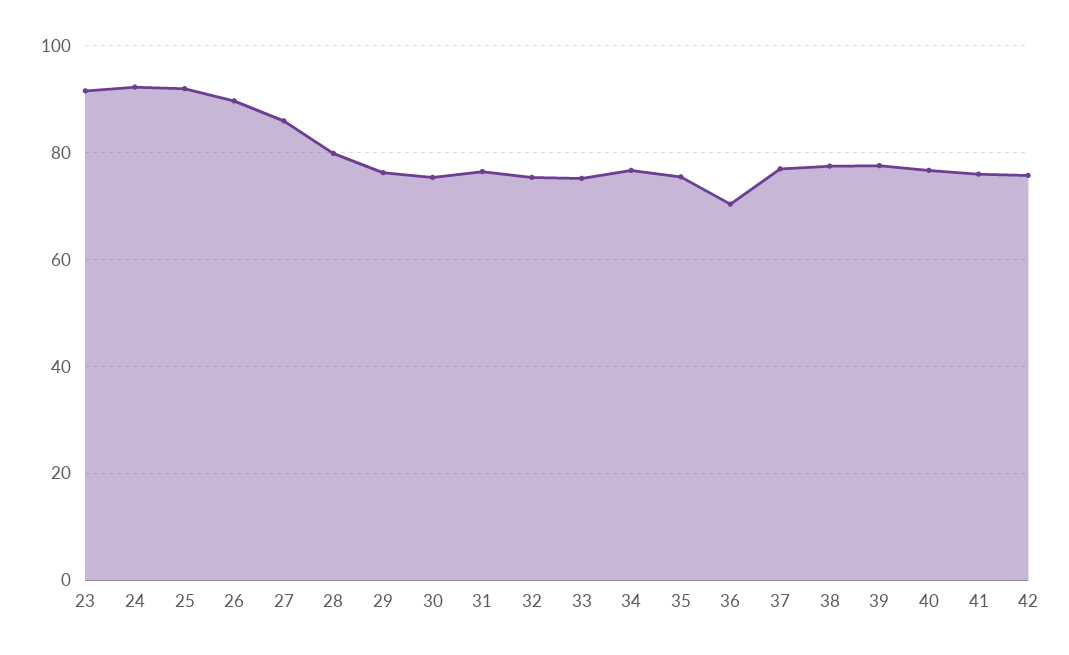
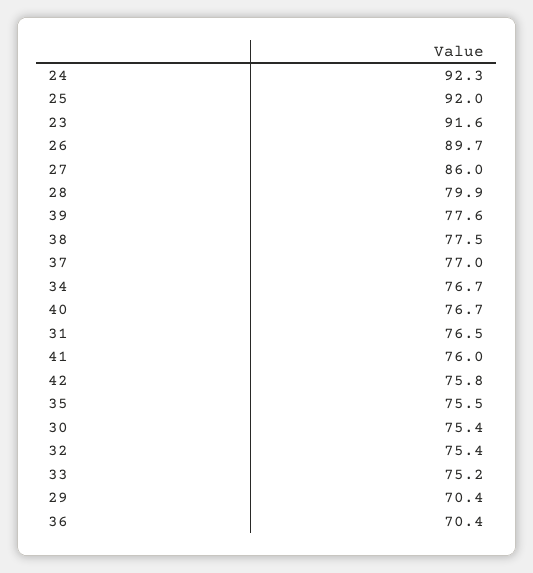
  {
    "23": 91.6,
    "24": 92.3,
    "25": 92,
    "26": 89.7,
    "27": 86,
    "28": 79.9,
-   "29": 76,
+   "29": 70.4,
    "30": 75.4,
    "31": 76.5,
    "32": 75.4,
    "33": 75.2,
    "34": 76.7,
    "35": 75.5,
    "36": 70.4,
    "37": 77,
    "38": 77.5,
    "39": 77.6,
    "40": 76.7,
    "41": 76,
    "42": 75.8
  }

